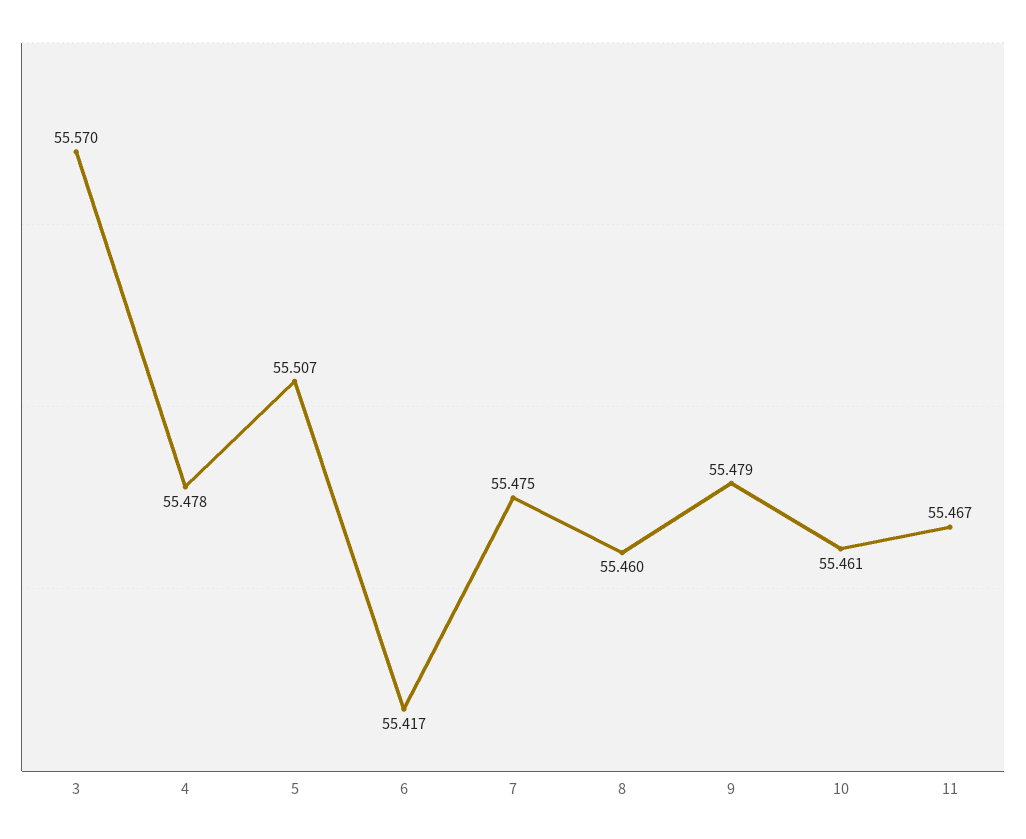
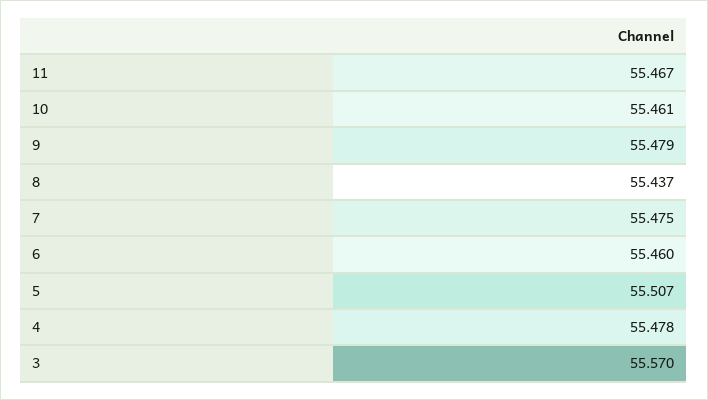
  {
    "3": 55.57,
    "4": 55.478,
    "5": 55.507,
-   "6": 55.417,
+   "6": 55.46,
    "7": 55.475,
-   "8": 55.46,
+   "8": 55.437,
    "9": 55.479,
    "10": 55.461,
    "11": 55.467
  }

